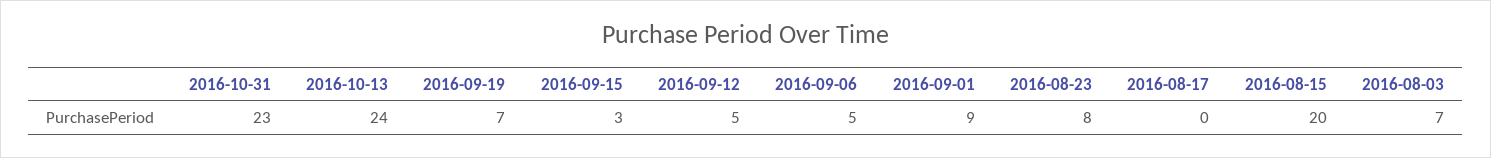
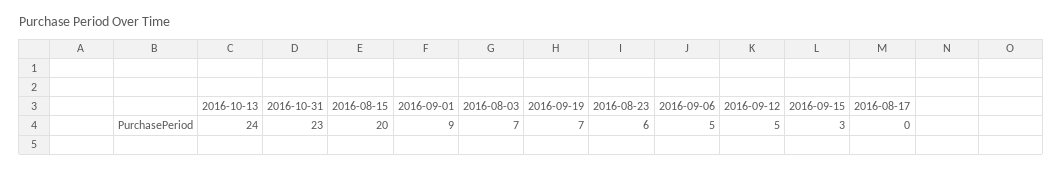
  {
    "2016-10-31": 23,
    "2016-10-13": 24,
    "2016-09-19": 7,
    "2016-09-15": 3,
    "2016-09-12": 5,
    "2016-09-06": 5,
    "2016-09-01": 9,
-   "2016-08-23": 8,
+   "2016-08-23": 6,
    "2016-08-17": 0,
    "2016-08-15": 20,
    "2016-08-03": 7
  }

